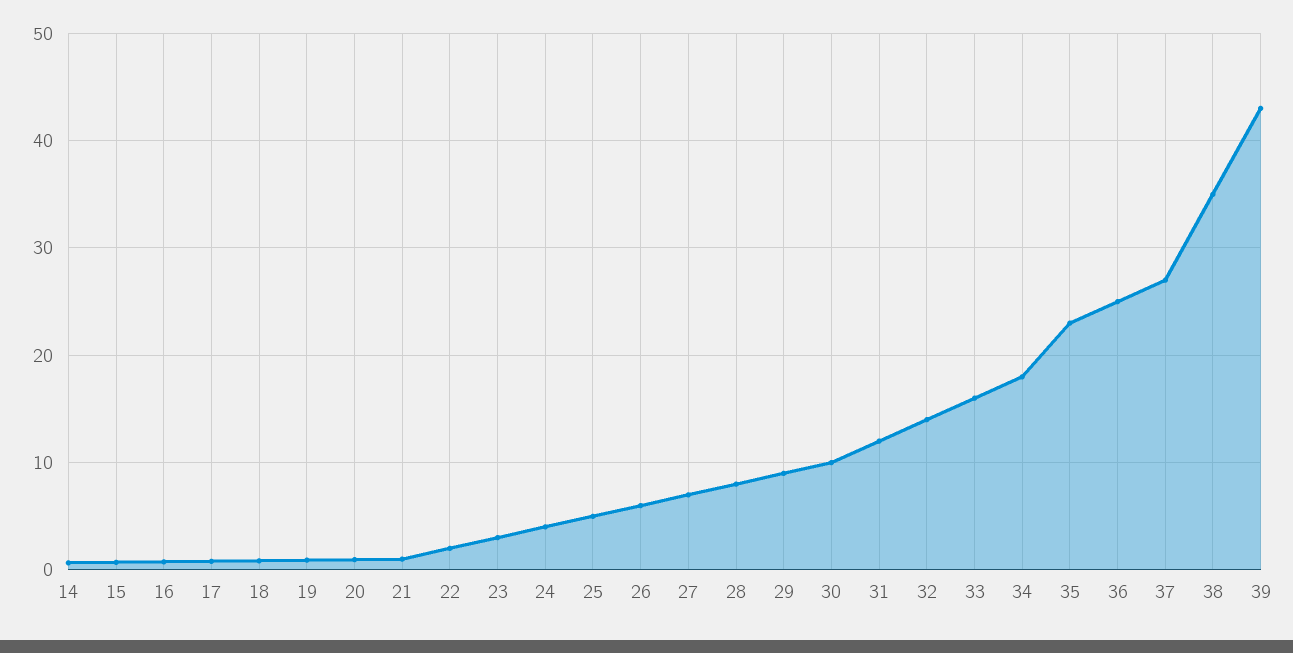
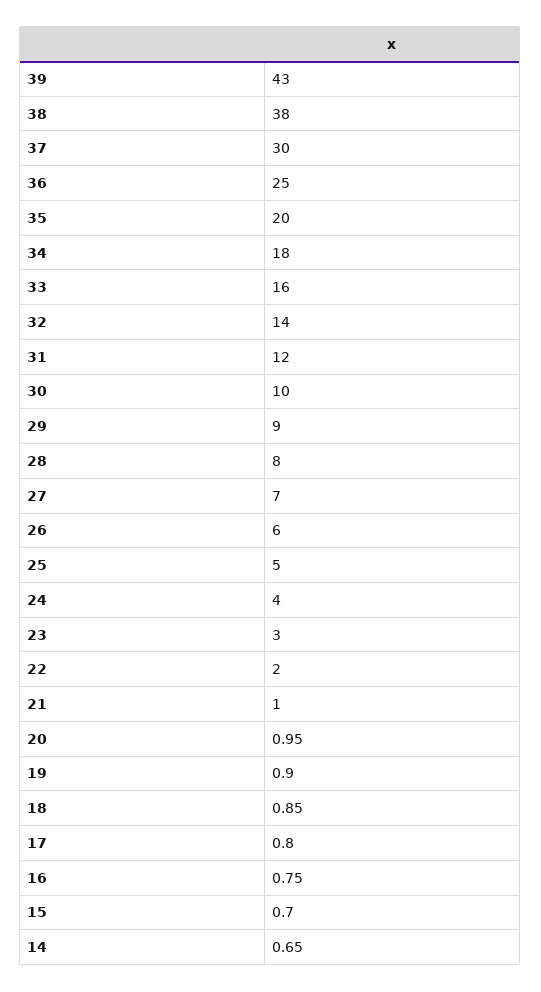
  {
    "14": 0.65,
    "15": 0.7,
    "16": 0.75,
    "17": 0.8,
    "18": 0.85,
    "19": 0.9,
    "20": 0.95,
    "21": 1,
    "22": 2,
    "23": 3,
    "24": 4,
    "25": 5,
    "26": 6,
    "27": 7,
    "28": 8,
    "29": 9,
    "30": 10,
    "31": 12,
    "32": 14,
    "33": 16,
    "34": 18,
-   "35": 23,
+   "35": 20,
    "36": 25,
-   "37": 27,
+   "37": 30,
-   "38": 35,
+   "38": 38,
    "39": 43
  }

